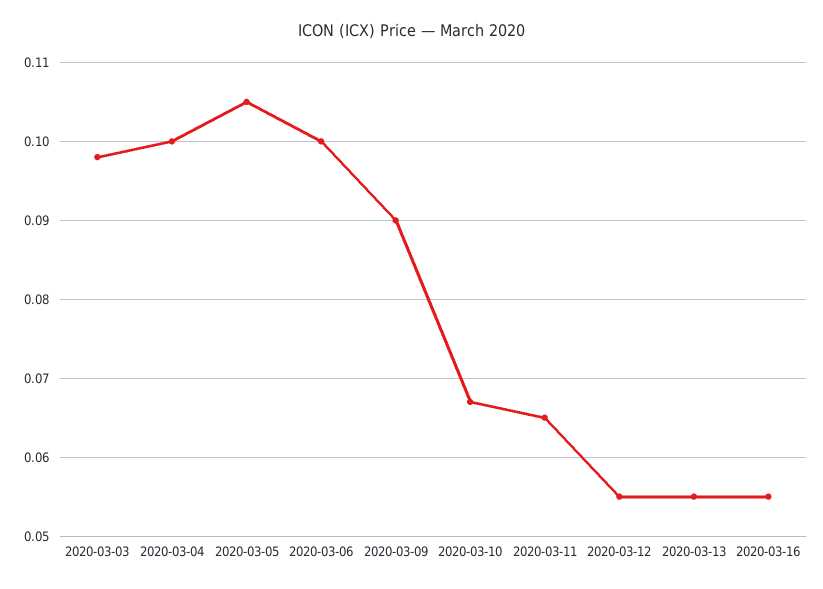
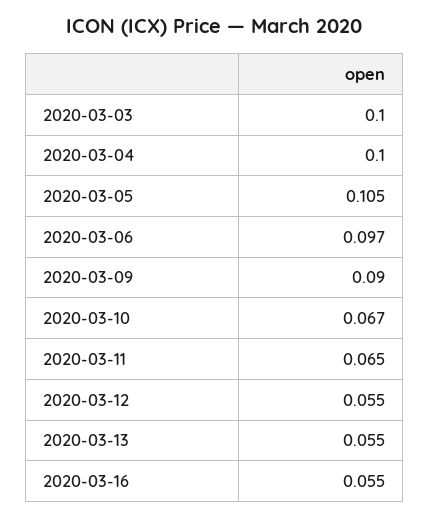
  {
-   "2020-03-03": 0.098,
+   "2020-03-03": 0.1,
    "2020-03-04": 0.1,
    "2020-03-05": 0.105,
-   "2020-03-06": 0.1,
+   "2020-03-06": 0.097,
    "2020-03-09": 0.09,
    "2020-03-10": 0.067,
    "2020-03-11": 0.065,
    "2020-03-12": 0.055,
    "2020-03-13": 0.055,
    "2020-03-16": 0.055
  }

